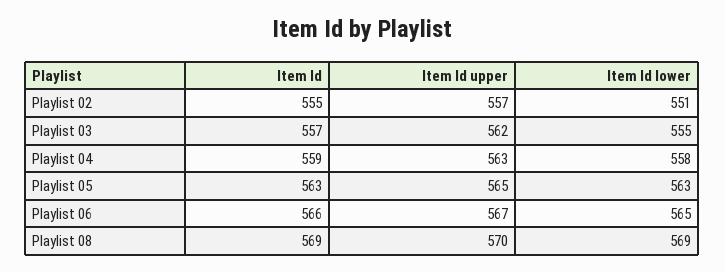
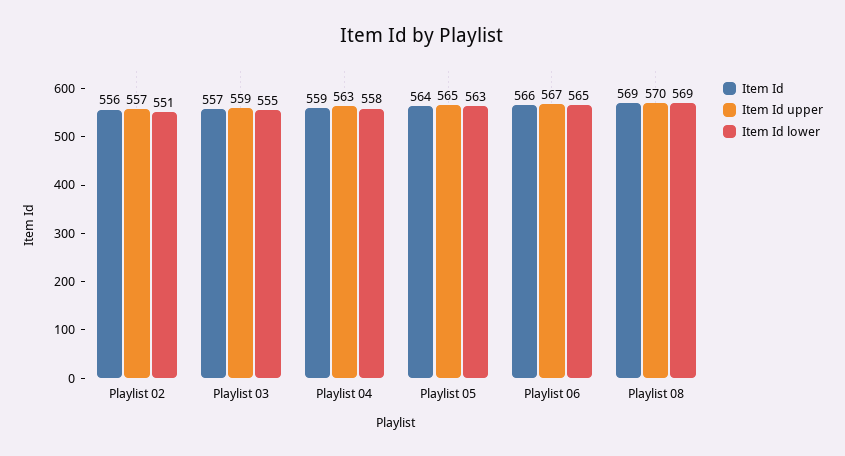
  {
    "Item Id": {
-     "Playlist 02": 555,
+     "Playlist 02": 556,
      "Playlist 03": 557,
      "Playlist 04": 559,
-     "Playlist 05": 563,
+     "Playlist 05": 564,
      "Playlist 06": 566,
      "Playlist 08": 569
    },
    "Item Id upper": {
      "Playlist 02": 557,
-     "Playlist 03": 562,
+     "Playlist 03": 559,
      "Playlist 04": 563,
      "Playlist 05": 565,
      "Playlist 06": 567,
      "Playlist 08": 570
    },
    "Item Id lower": {
      "Playlist 02": 551,
      "Playlist 03": 555,
      "Playlist 04": 558,
      "Playlist 05": 563,
      "Playlist 06": 565,
      "Playlist 08": 569
    }
  }

